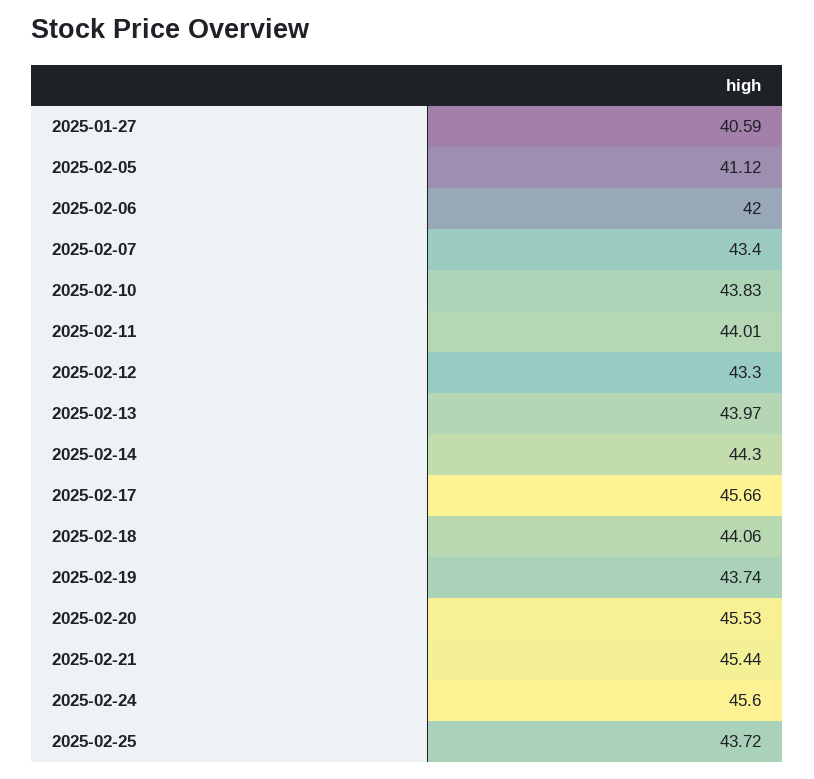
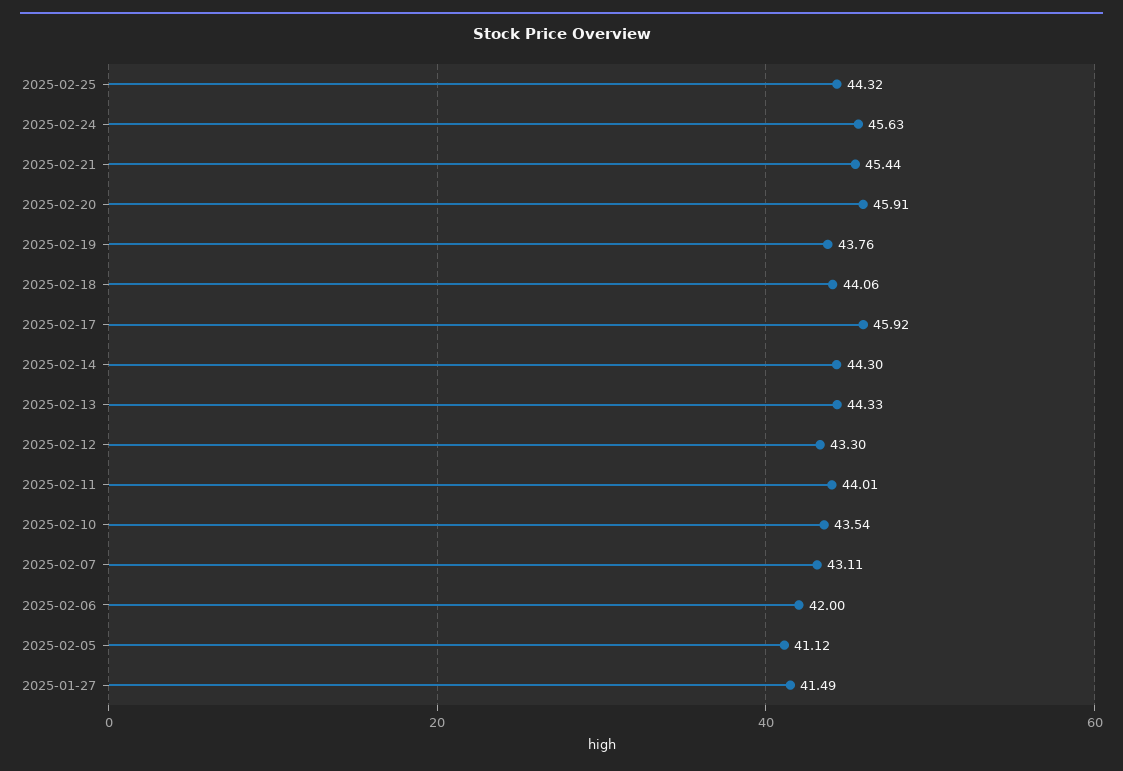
  {
-   "2025-01-27": 40.59,
+   "2025-01-27": 41.49,
    "2025-02-05": 41.12,
    "2025-02-06": 42,
-   "2025-02-07": 43.4,
+   "2025-02-07": 43.11,
-   "2025-02-10": 43.83,
+   "2025-02-10": 43.54,
    "2025-02-11": 44.01,
    "2025-02-12": 43.3,
-   "2025-02-13": 43.97,
+   "2025-02-13": 44.33,
    "2025-02-14": 44.3,
-   "2025-02-17": 45.66,
+   "2025-02-17": 45.92,
    "2025-02-18": 44.06,
-   "2025-02-19": 43.74,
+   "2025-02-19": 43.76,
-   "2025-02-20": 45.53,
+   "2025-02-20": 45.91,
    "2025-02-21": 45.44,
-   "2025-02-24": 45.6,
+   "2025-02-24": 45.63,
-   "2025-02-25": 43.72
+   "2025-02-25": 44.32
  }

